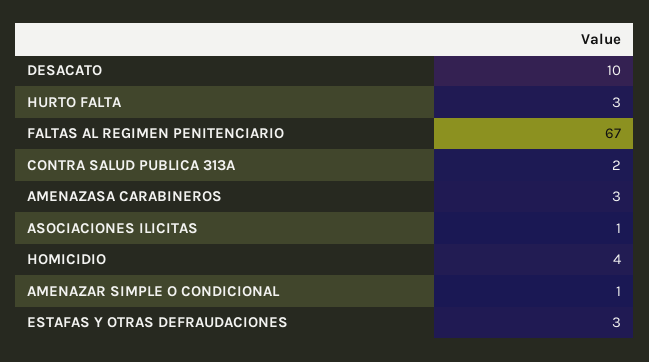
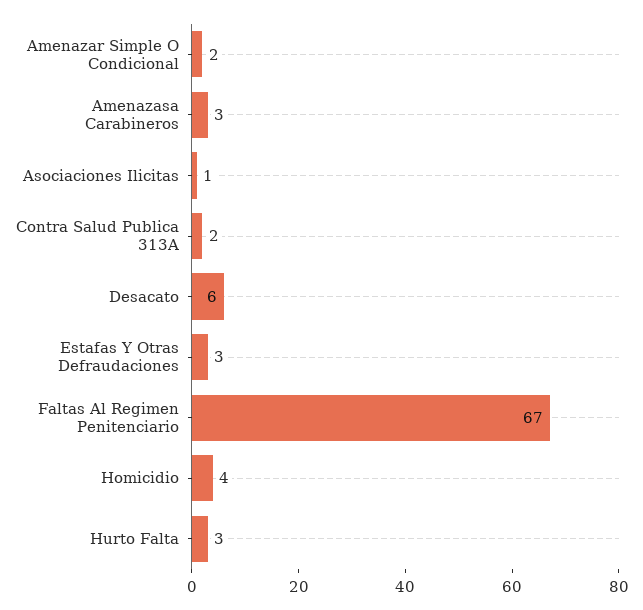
  {
-   "DESACATO": 10,
+   "DESACATO": 6,
    "HURTO FALTA": 3,
    "FALTAS AL REGIMEN PENITENCIARIO": 67,
    "CONTRA SALUD PUBLICA 313A": 2,
    "AMENAZASA CARABINEROS": 3,
    "ASOCIACIONES ILICITAS": 1,
    "HOMICIDIO": 4,
-   "AMENAZAR SIMPLE O CONDICIONAL": 1,
+   "AMENAZAR SIMPLE O CONDICIONAL": 2,
    "ESTAFAS Y OTRAS DEFRAUDACIONES": 3
  }

